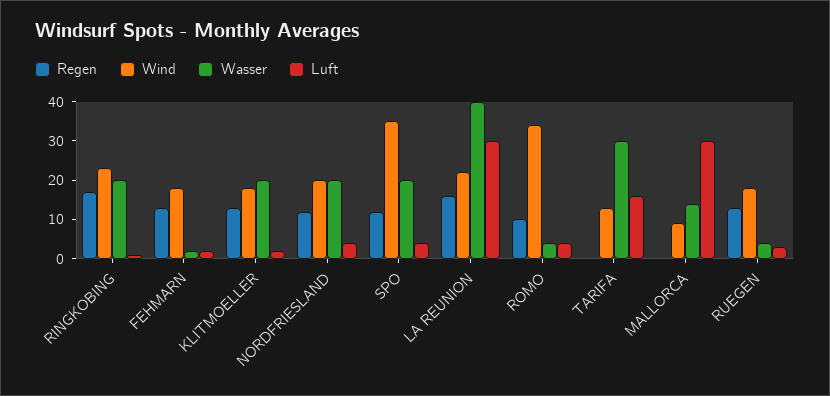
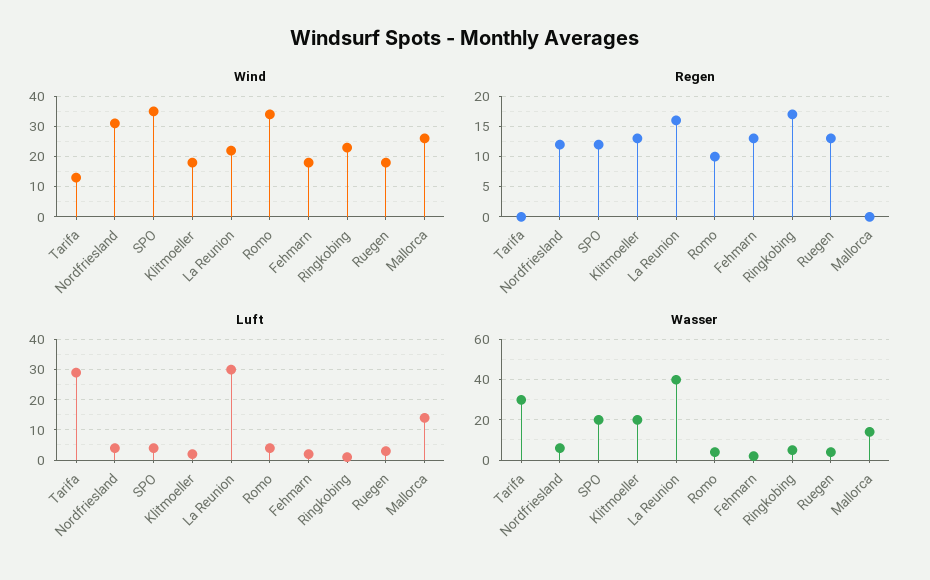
  {
    "Regen": {
      "RINGKOBING": 17,
      "FEHMARN": 13,
      "KLITMOELLER": 13,
      "NORDFRIESLAND": 12,
      "SPO": 12,
      "LA REUNION": 16,
      "ROMO": 10,
      "TARIFA": 0,
      "MALLORCA": 0,
      "RUEGEN": 13
    },
    "Wind": {
      "RINGKOBING": 25,
      "FEHMARN": 20,
      "KLITMOELLER": 20,
-     "NORDFRIESLAND": 20,
+     "NORDFRIESLAND": 30,
      "SPO": 35,
      "LA REUNION": 20,
      "ROMO": 35,
      "TARIFA": 15,
-     "MALLORCA": 10,
+     "MALLORCA": 25,
      "RUEGEN": 20
    },
    "Wasser": {
-     "RINGKOBING": 20,
+     "RINGKOBING": 5,
      "FEHMARN": 0,
      "KLITMOELLER": 20,
-     "NORDFRIESLAND": 20,
+     "NORDFRIESLAND": 5,
      "SPO": 20,
      "LA REUNION": 40,
      "ROMO": 5,
      "TARIFA": 30,
      "MALLORCA": 15,
      "RUEGEN": 5
    },
    "Luft": {
      "RINGKOBING": 0,
      "FEHMARN": 0,
      "KLITMOELLER": 0,
      "NORDFRIESLAND": 5,
      "SPO": 5,
      "LA REUNION": 30,
      "ROMO": 5,
-     "TARIFA": 15,
+     "TARIFA": 30,
-     "MALLORCA": 30,
+     "MALLORCA": 15,
      "RUEGEN": 5
    }
  }

